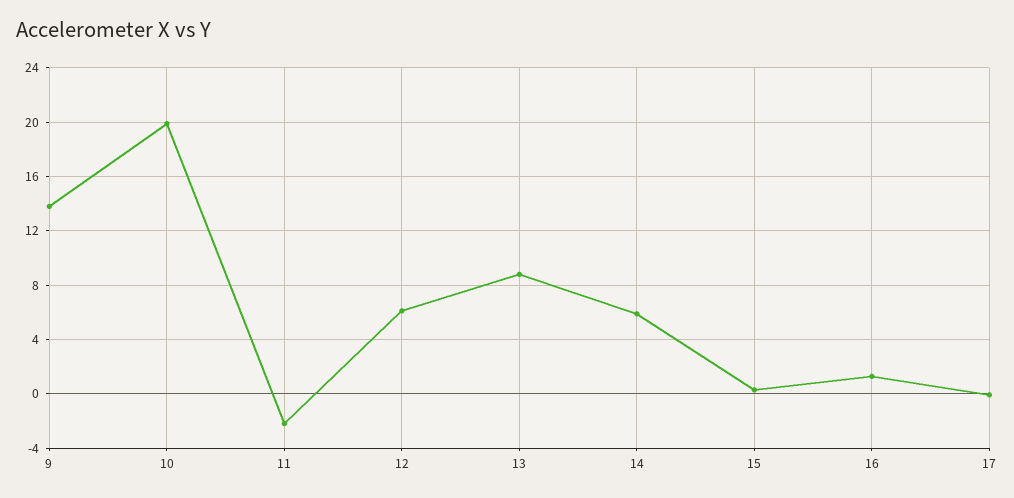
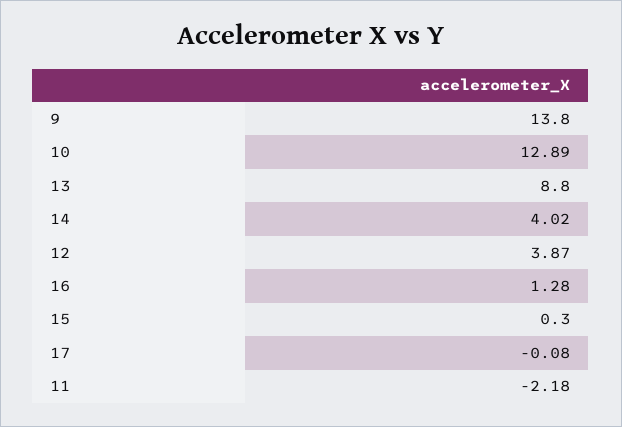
  {
    "9": 13.8,
-   "10": 20,
+   "10": 12.89,
    "11": -2.18,
-   "12": 6,
+   "12": 3.87,
    "13": 8.8,
-   "14": 6,
+   "14": 4.02,
    "15": 0.3,
    "16": 1.28,
    "17": -0.08
  }

